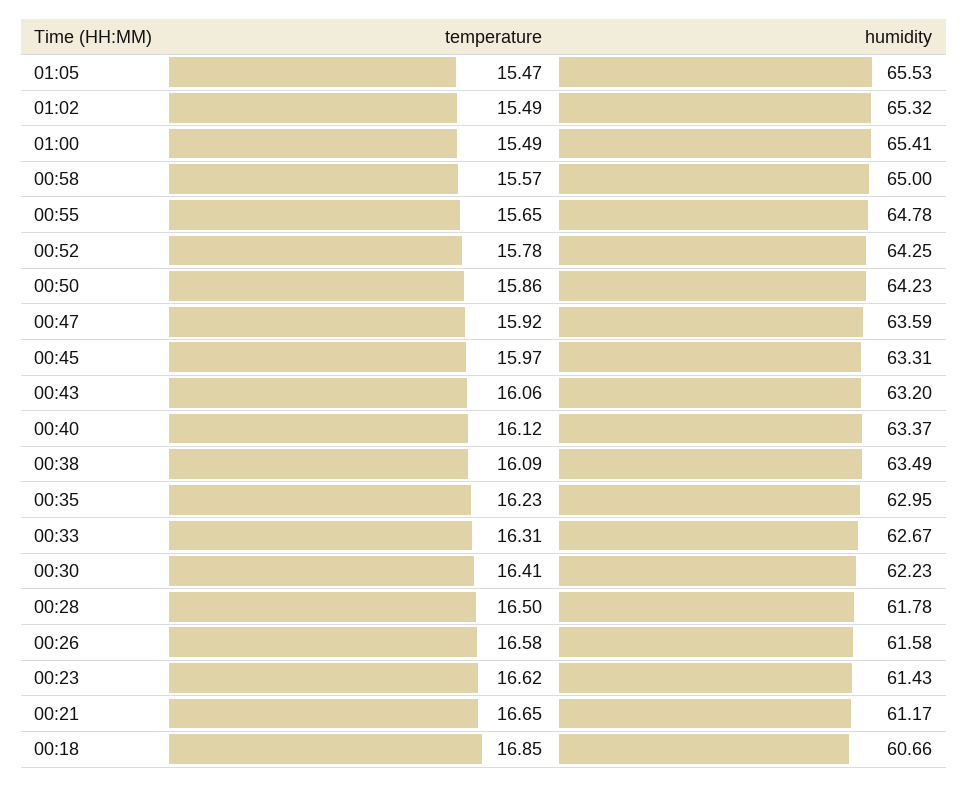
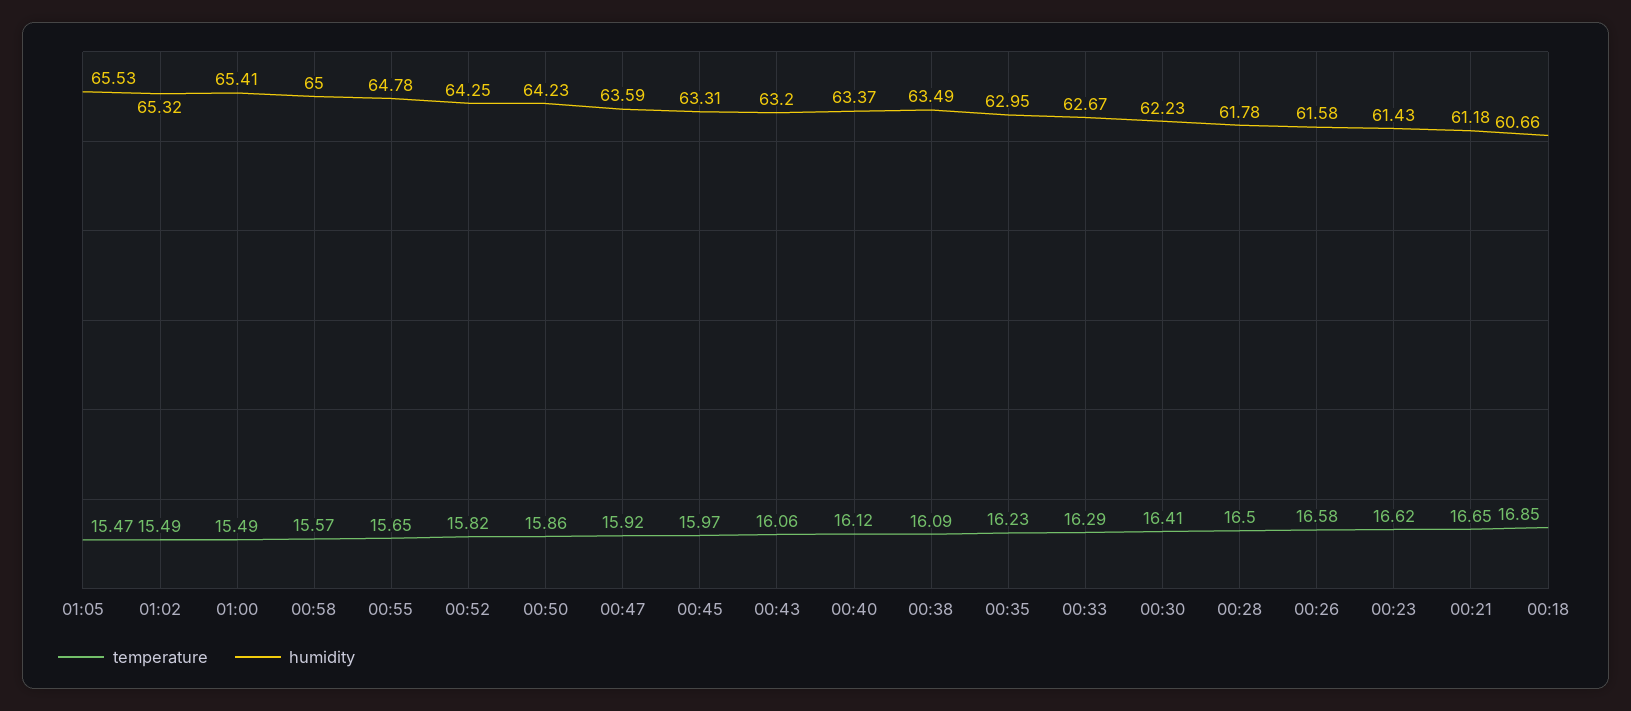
  {
    "temperature": {
      "01:05": 15.47,
      "01:02": 15.49,
      "01:00": 15.49,
      "00:58": 15.57,
      "00:55": 15.65,
-     "00:52": 15.78,
+     "00:52": 15.82,
      "00:50": 15.86,
      "00:47": 15.92,
      "00:45": 15.97,
      "00:43": 16.06,
      "00:40": 16.12,
      "00:38": 16.09,
      "00:35": 16.23,
-     "00:33": 16.31,
+     "00:33": 16.29,
      "00:30": 16.41,
      "00:28": 16.5,
      "00:26": 16.58,
      "00:23": 16.62,
      "00:21": 16.65,
      "00:18": 16.85
    },
    "humidity": {
      "01:05": 65.53,
      "01:02": 65.32,
      "01:00": 65.41,
      "00:58": 65,
      "00:55": 64.78,
      "00:52": 64.25,
      "00:50": 64.23,
      "00:47": 63.59,
      "00:45": 63.31,
      "00:43": 63.2,
      "00:40": 63.37,
      "00:38": 63.49,
      "00:35": 62.95,
      "00:33": 62.67,
      "00:30": 62.23,
      "00:28": 61.78,
      "00:26": 61.58,
      "00:23": 61.43,
-     "00:21": 61.17,
+     "00:21": 61.18,
      "00:18": 60.66
    }
  }

